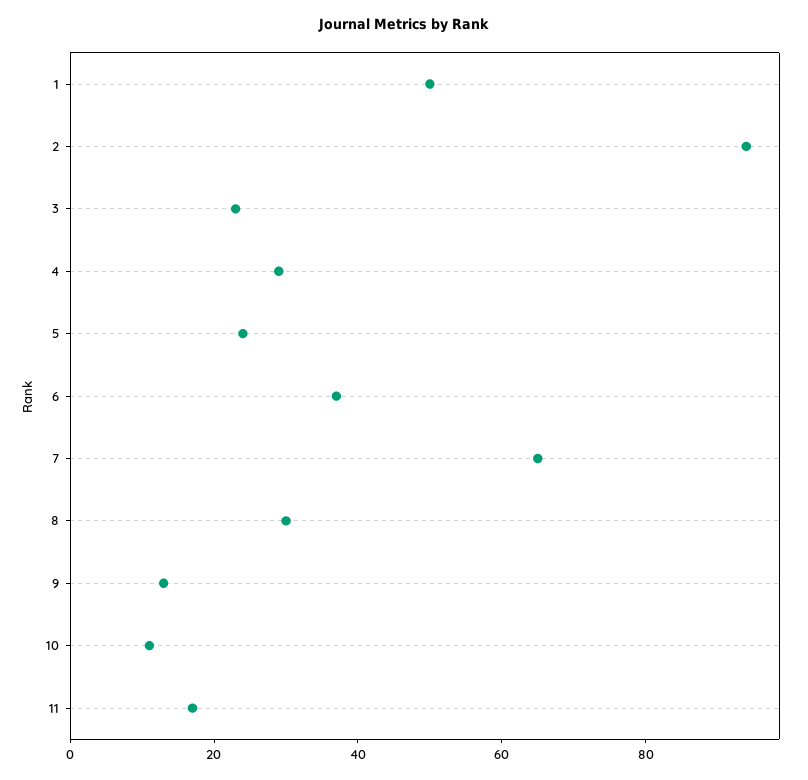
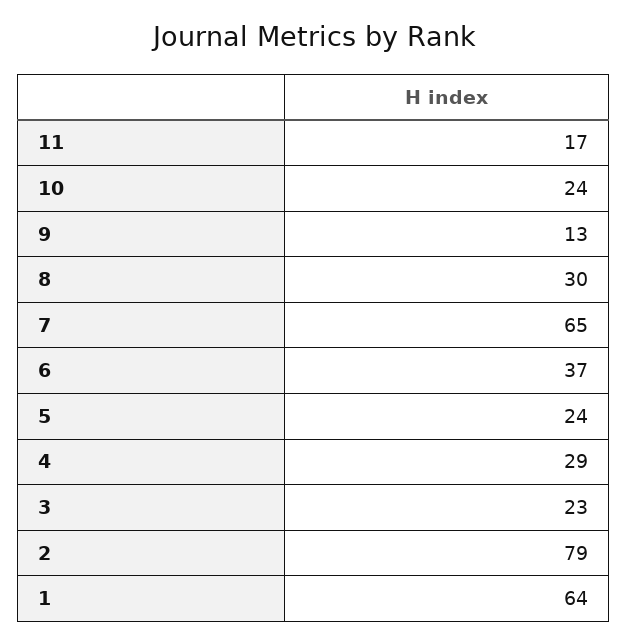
  {
-   "1": 50,
+   "1": 64,
-   "2": 95,
+   "2": 79,
    "3": 23,
    "4": 29,
    "5": 24,
    "6": 37,
    "7": 65,
    "8": 30,
    "9": 13,
-   "10": 10,
+   "10": 24,
    "11": 17
  }

